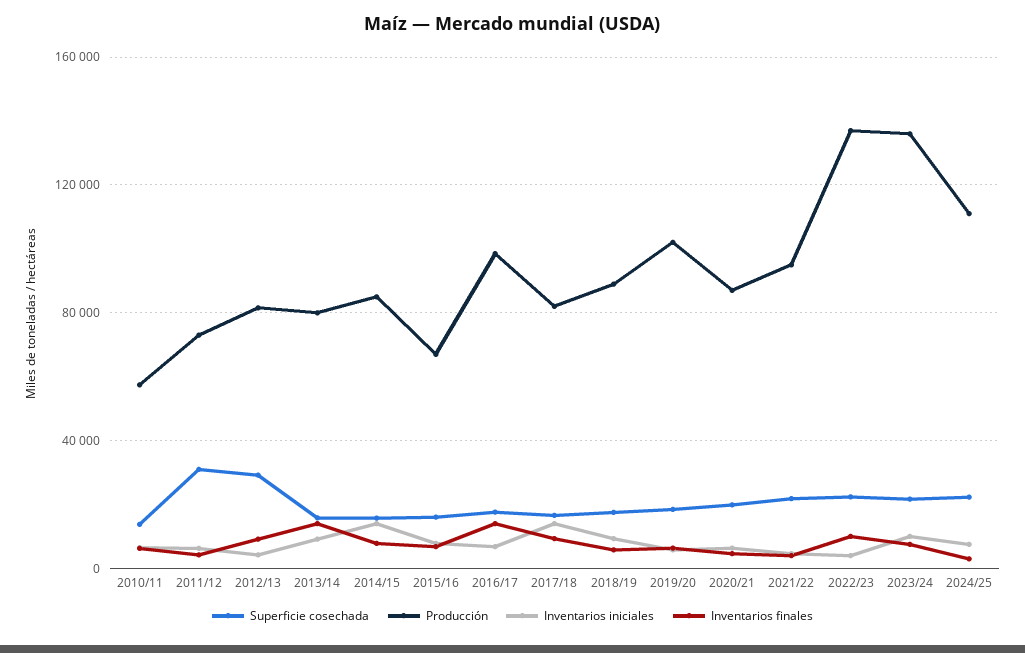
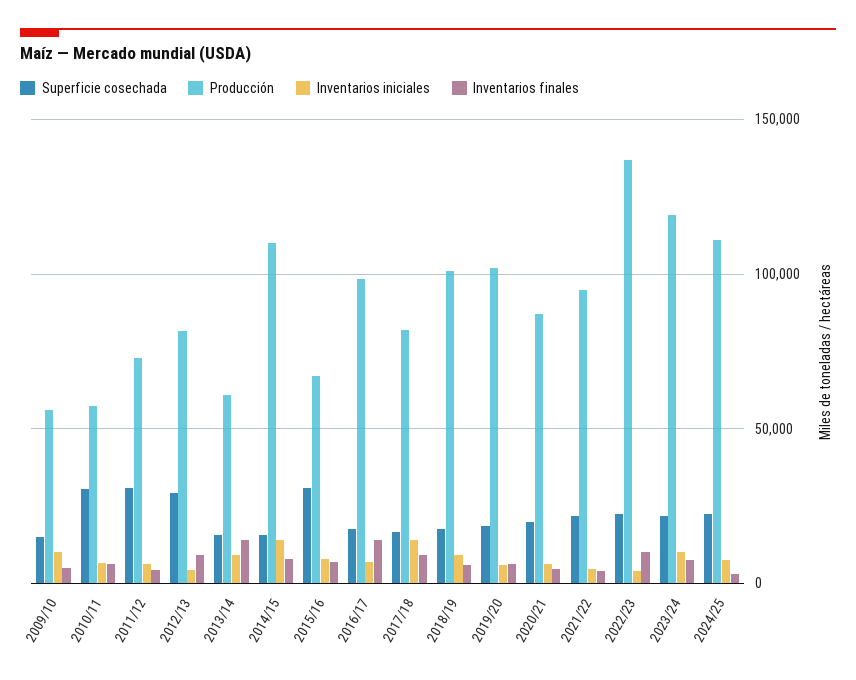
  {
    "Superficie cosechada": {
-     "2010/11": 15000,
+     "2010/11": 30000,
      "2011/12": 30000,
      "2012/13": 30000,
      "2013/14": 15000,
      "2014/15": 15000,
-     "2015/16": 15000,
+     "2015/16": 30000,
      "2016/17": 20000,
      "2017/18": 15000,
      "2018/19": 20000,
      "2019/20": 20000,
      "2020/21": 20000,
      "2021/22": 20000,
      "2022/23": 20000,
      "2023/24": 20000,
-     "2024/25": 20000
+     "2024/25": 20000,
+     "2009/10": 15000
    },
    "Producción": {
      "2010/11": 55000,
      "2011/12": 75000,
      "2012/13": 80000,
-     "2013/14": 80000,
+     "2013/14": 60000,
-     "2014/15": 85000,
+     "2014/15": 110000,
      "2015/16": 65000,
      "2016/17": 100000,
      "2017/18": 80000,
-     "2018/19": 90000,
+     "2018/19": 100000,
      "2019/20": 100000,
      "2020/21": 85000,
      "2021/22": 95000,
      "2022/23": 135000,
-     "2023/24": 135000,
+     "2023/24": 120000,
-     "2024/25": 110000
+     "2024/25": 110000,
+     "2009/10": 55000
    },
    "Inventarios iniciales": {
      "2010/11": 5000,
      "2011/12": 5000,
      "2012/13": 5000,
      "2013/14": 10000,
      "2014/15": 15000,
      "2015/16": 10000,
      "2016/17": 5000,
      "2017/18": 15000,
      "2018/19": 10000,
      "2019/20": 5000,
      "2020/21": 5000,
      "2021/22": 5000,
      "2022/23": 5000,
      "2023/24": 10000,
-     "2024/25": 5000
+     "2024/25": 5000,
+     "2009/10": 10000
    },
    "Inventarios finales": {
      "2010/11": 5000,
      "2011/12": 5000,
      "2012/13": 10000,
      "2013/14": 15000,
      "2014/15": 10000,
      "2015/16": 5000,
      "2016/17": 15000,
      "2017/18": 10000,
      "2018/19": 5000,
      "2019/20": 5000,
      "2020/21": 5000,
      "2021/22": 5000,
      "2022/23": 10000,
      "2023/24": 5000,
-     "2024/25": 5000
+     "2024/25": 5000,
+     "2009/10": 5000
    }
  }

